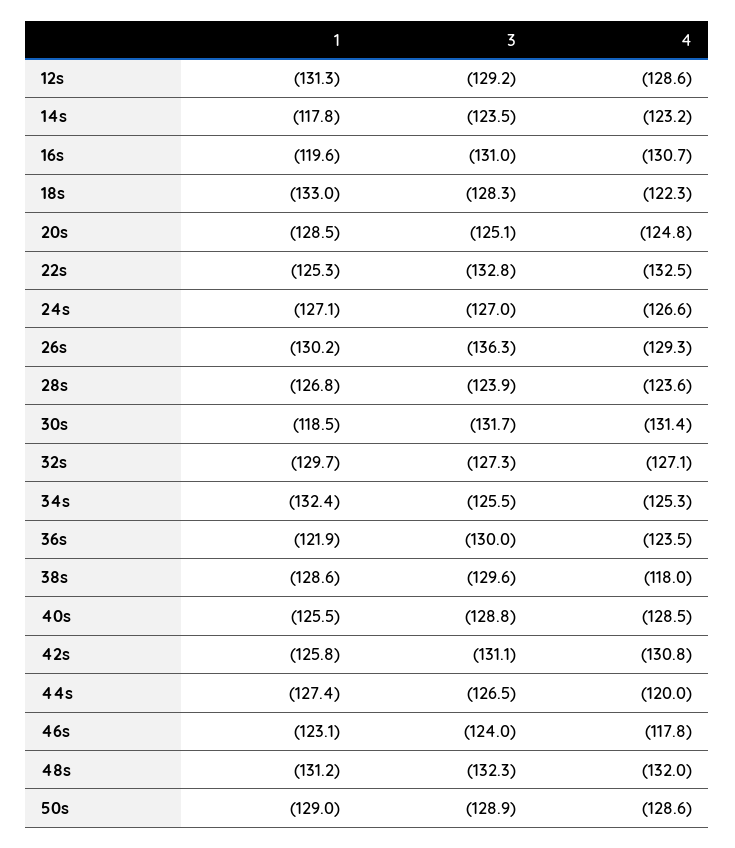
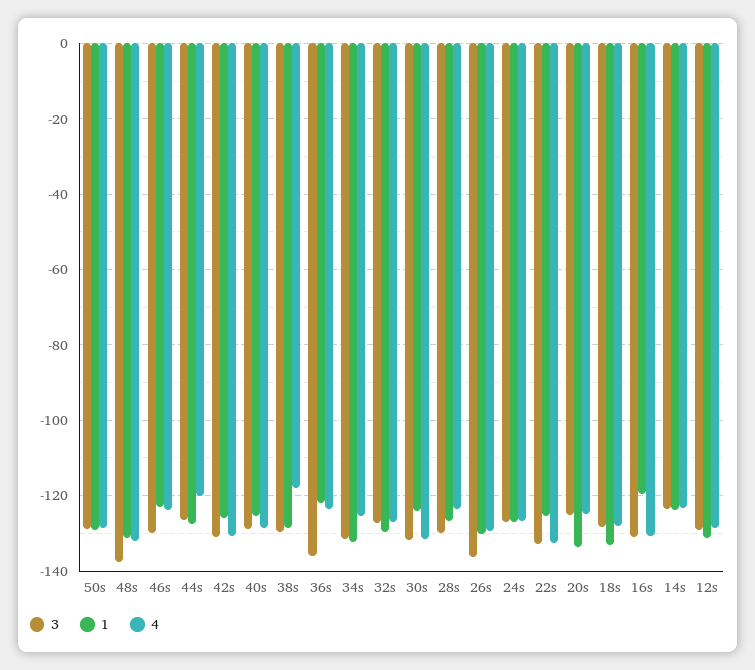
  {
    "1": {
      "12s": -131.3,
-     "14s": -117.8,
+     "14s": -124,
      "16s": -119.6,
      "18s": -133,
-     "20s": -128.5,
+     "20s": -134,
      "22s": -125.3,
      "24s": -127.1,
      "26s": -130.2,
      "28s": -126.8,
-     "30s": -118.5,
+     "30s": -124,
      "32s": -129.7,
      "34s": -132.4,
      "36s": -121.9,
      "38s": -128.6,
      "40s": -125.5,
      "42s": -125.8,
      "44s": -127.4,
      "46s": -123.1,
      "48s": -131.2,
      "50s": -129
    },
    "3": {
      "12s": -129.2,
      "14s": -123.5,
      "16s": -131,
      "18s": -128.3,
      "20s": -125.1,
      "22s": -132.8,
      "24s": -127,
      "26s": -136.3,
-     "28s": -123.9,
+     "28s": -130,
      "30s": -131.7,
      "32s": -127.3,
-     "34s": -125.5,
+     "34s": -132,
-     "36s": -130,
+     "36s": -136,
      "38s": -129.6,
      "40s": -128.8,
      "42s": -131.1,
      "44s": -126.5,
-     "46s": -124,
+     "46s": -130,
-     "48s": -132.3,
+     "48s": -138,
      "50s": -128.9
    },
    "4": {
      "12s": -128.6,
      "14s": -123.2,
      "16s": -130.7,
-     "18s": -122.3,
+     "18s": -128,
      "20s": -124.8,
      "22s": -132.5,
      "24s": -126.6,
      "26s": -129.3,
      "28s": -123.6,
      "30s": -131.4,
      "32s": -127.1,
      "34s": -125.3,
      "36s": -123.5,
      "38s": -118,
      "40s": -128.5,
      "42s": -130.8,
      "44s": -120,
-     "46s": -117.8,
+     "46s": -124,
      "48s": -132,
      "50s": -128.6
    }
  }

